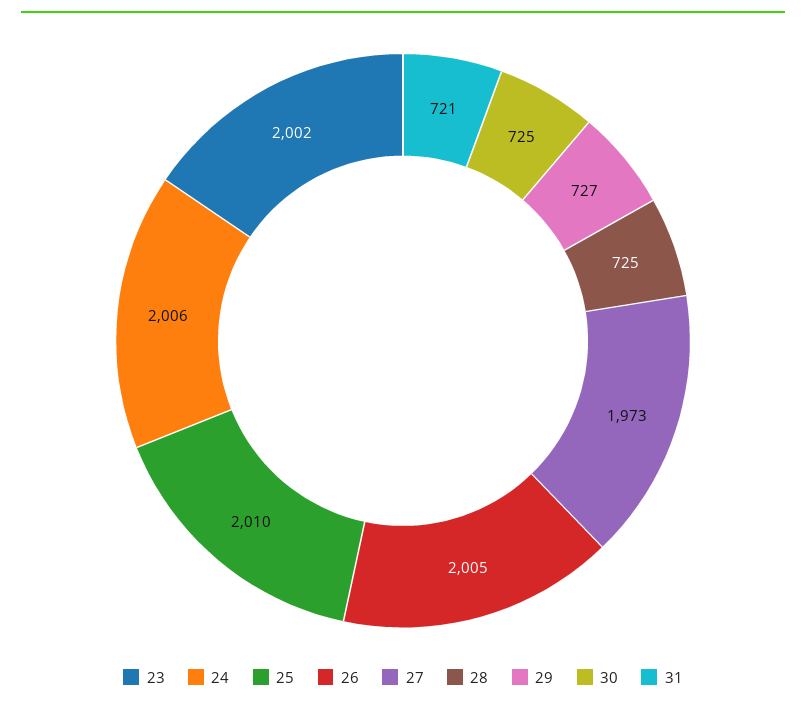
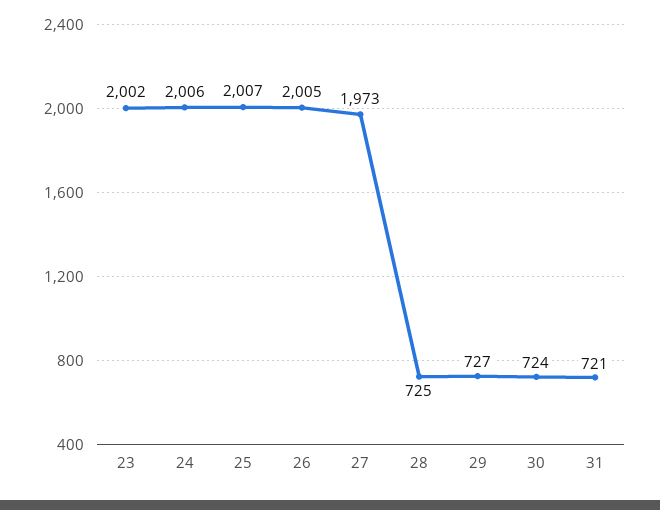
  {
    "23": 2002,
    "24": 2006,
-   "25": 2010,
+   "25": 2007,
    "26": 2005,
    "27": 1973,
    "28": 725,
    "29": 727,
-   "30": 725,
+   "30": 724,
    "31": 721
  }

